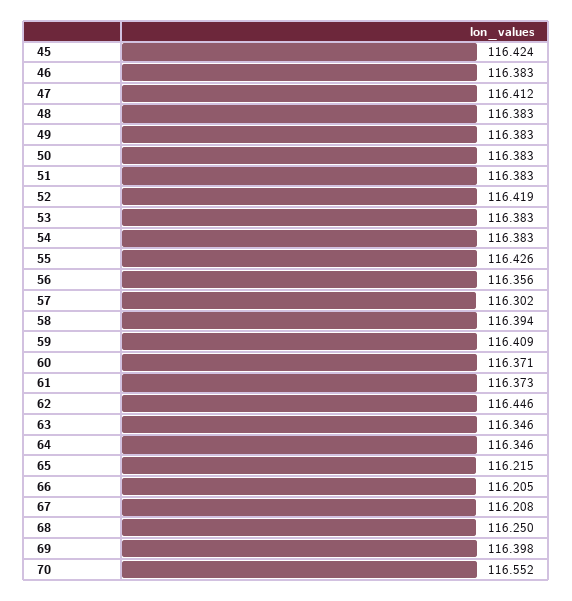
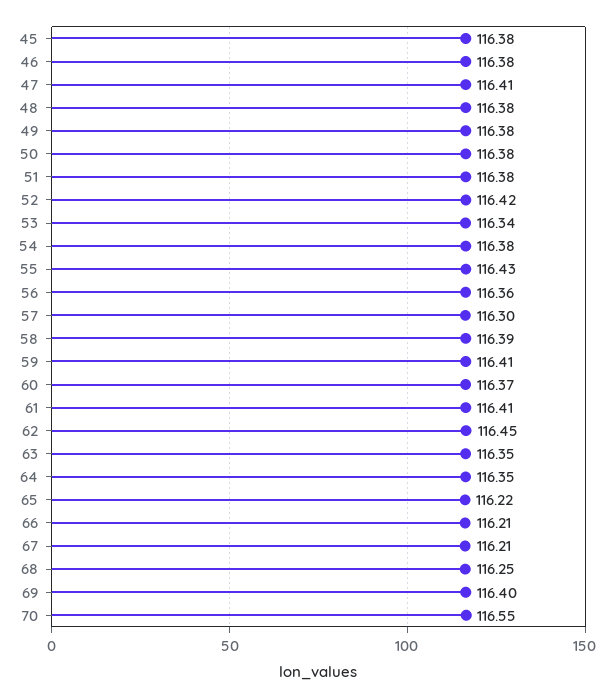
  {
-   "45": 116.424,
+   "45": 116.38,
    "46": 116.383,
    "47": 116.412,
    "48": 116.383,
    "49": 116.383,
    "50": 116.383,
    "51": 116.383,
    "52": 116.419,
-   "53": 116.383,
+   "53": 116.34,
    "54": 116.383,
    "55": 116.426,
    "56": 116.356,
    "57": 116.302,
    "58": 116.394,
    "59": 116.409,
    "60": 116.371,
-   "61": 116.373,
+   "61": 116.41,
    "62": 116.446,
    "63": 116.346,
    "64": 116.346,
    "65": 116.215,
    "66": 116.205,
    "67": 116.208,
    "68": 116.25,
    "69": 116.398,
    "70": 116.552
  }

